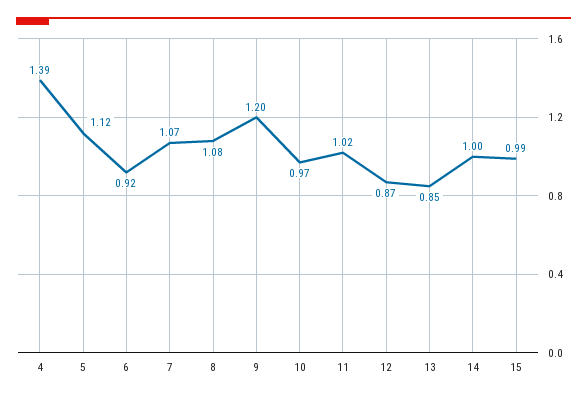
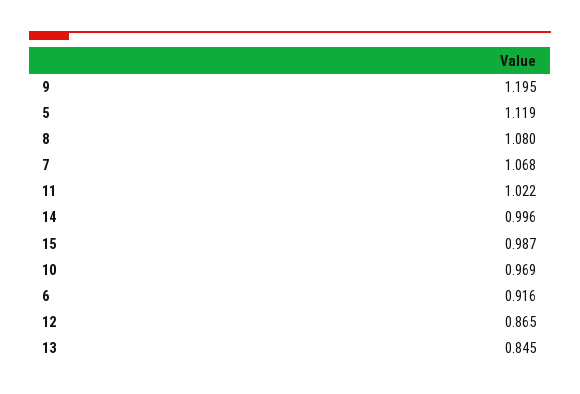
  {
-   "4": 1.39,
    "5": 1.119,
    "6": 0.916,
    "7": 1.068,
    "8": 1.08,
    "9": 1.195,
    "10": 0.969,
    "11": 1.022,
    "12": 0.865,
    "13": 0.845,
    "14": 0.996,
    "15": 0.987
  }

